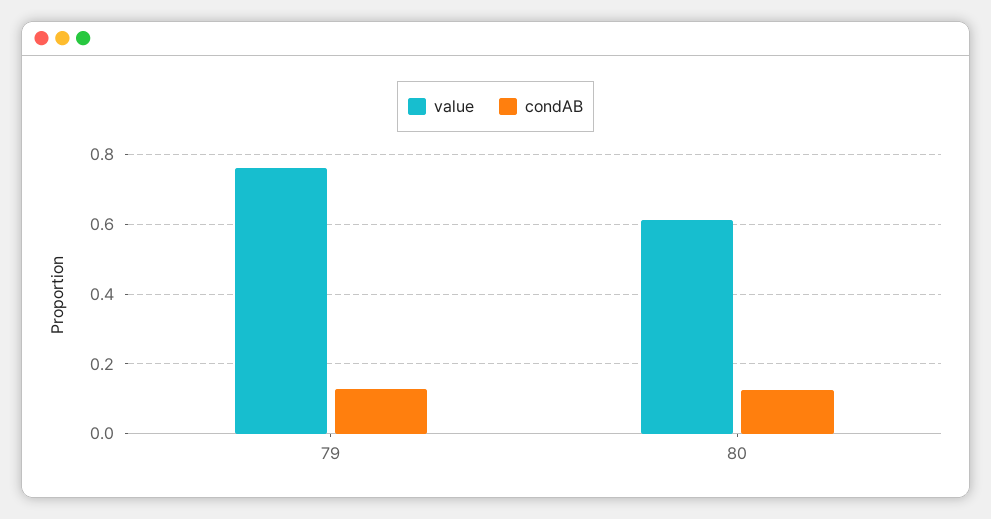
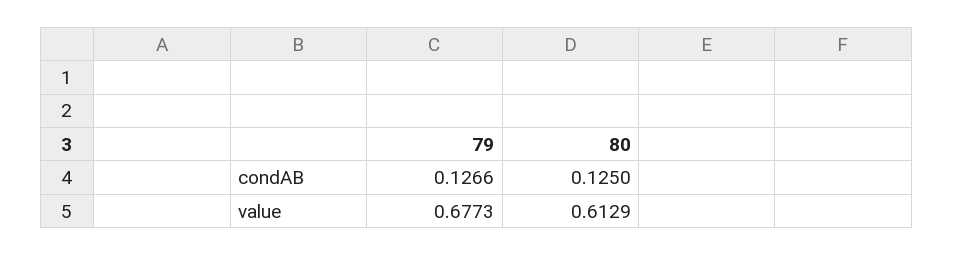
  {
    "value": {
-     "79": 0.76,
+     "79": 0.6773,
      "80": 0.6129
    },
    "condAB": {
      "79": 0.1266,
      "80": 0.125
    }
  }

